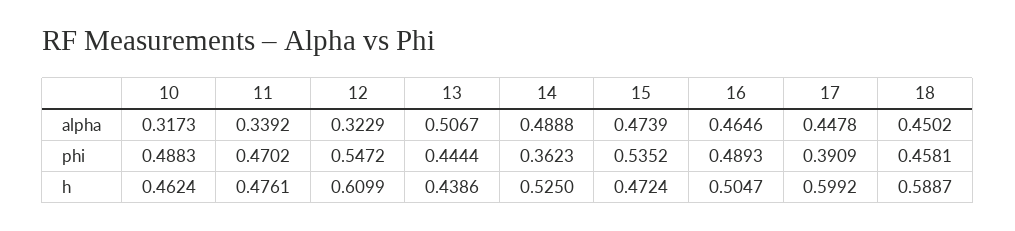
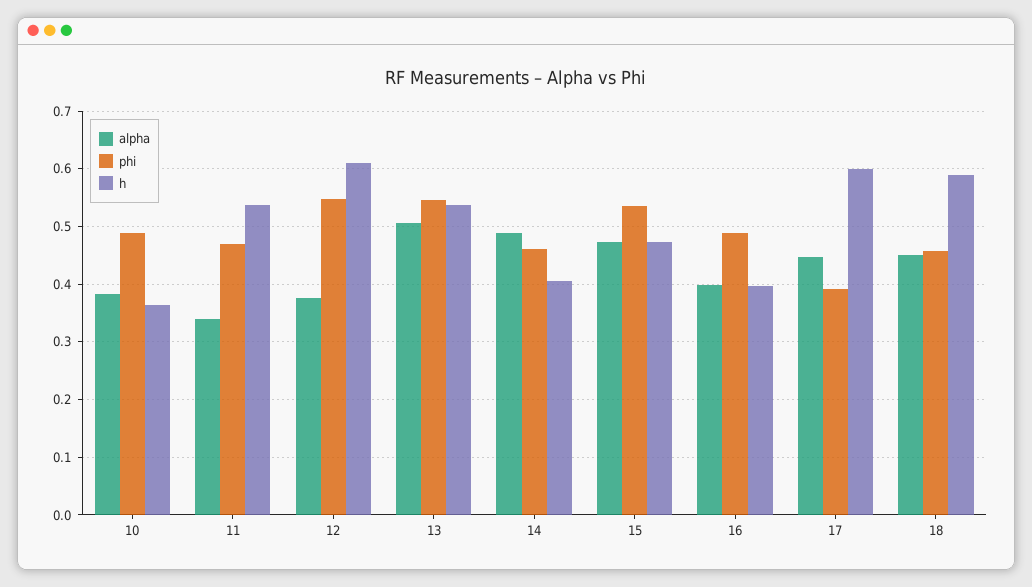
  {
    "alpha": {
-     "10": 0.3173,
+     "10": 0.38,
      "11": 0.3392,
-     "12": 0.3229,
+     "12": 0.38,
      "13": 0.5067,
      "14": 0.4888,
      "15": 0.4739,
-     "16": 0.4646,
+     "16": 0.4,
      "17": 0.4478,
      "18": 0.4502
    },
    "phi": {
      "10": 0.4883,
      "11": 0.4702,
      "12": 0.5472,
-     "13": 0.4444,
+     "13": 0.54,
-     "14": 0.3623,
+     "14": 0.46,
      "15": 0.5352,
      "16": 0.4893,
      "17": 0.3909,
      "18": 0.4581
    },
    "h": {
-     "10": 0.4624,
+     "10": 0.36,
-     "11": 0.4761,
+     "11": 0.54,
      "12": 0.6099,
-     "13": 0.4386,
+     "13": 0.54,
-     "14": 0.525,
+     "14": 0.4,
      "15": 0.4724,
-     "16": 0.5047,
+     "16": 0.4,
      "17": 0.5992,
      "18": 0.5887
    }
  }

